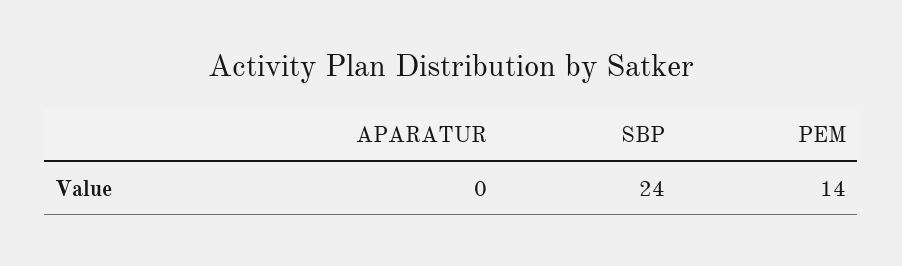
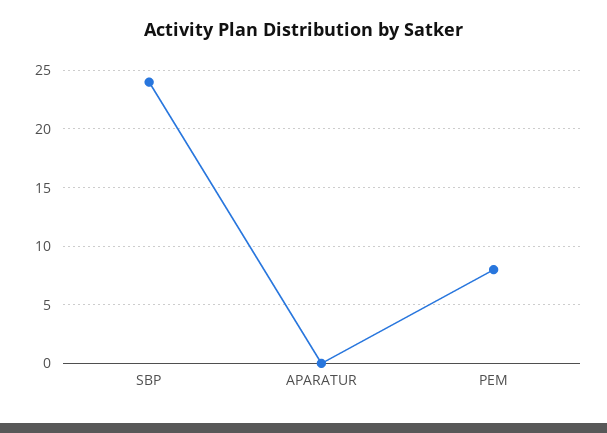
  {
    "APARATUR": 0,
    "SBP": 24,
-   "PEM": 14
+   "PEM": 8
  }

